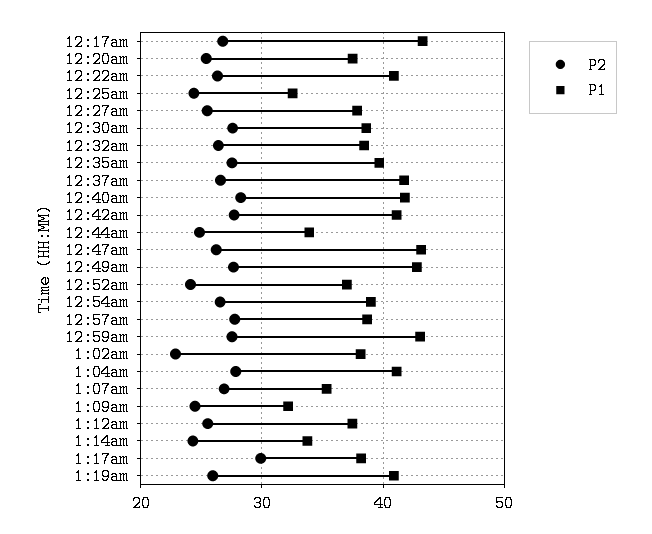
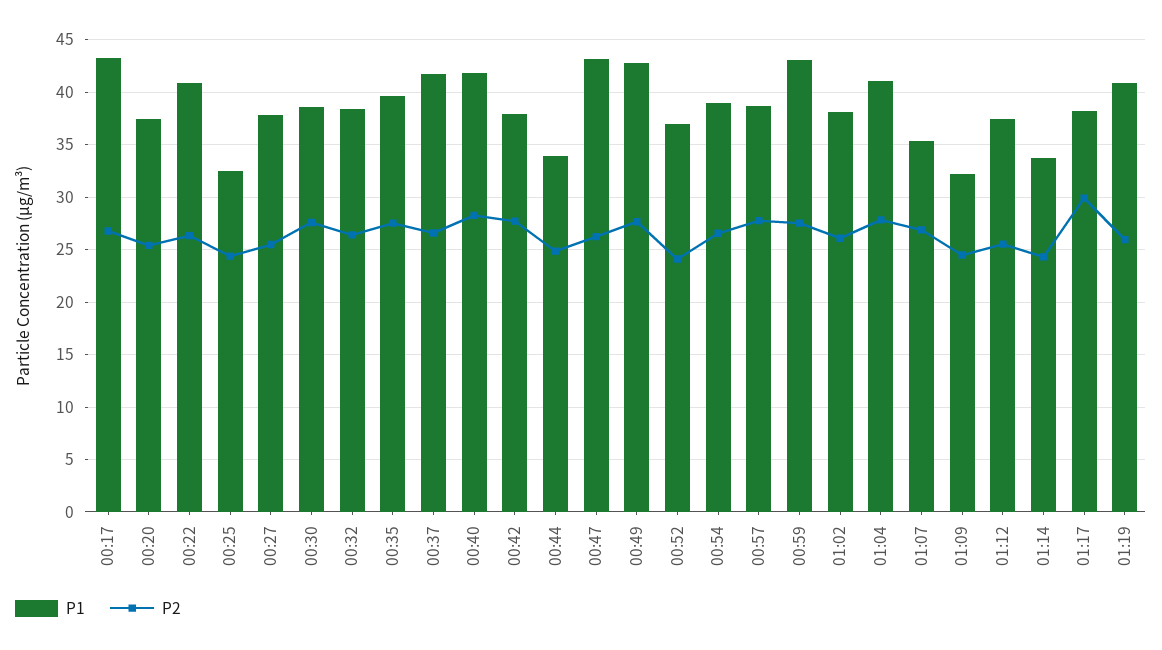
  {
    "P2": {
      "12:17am": 27,
      "12:20am": 25,
      "12:22am": 26,
      "12:25am": 24,
      "12:27am": 25,
      "12:30am": 28,
      "12:32am": 26,
      "12:35am": 28,
      "12:37am": 27,
      "12:40am": 28,
      "12:42am": 28,
      "12:44am": 25,
      "12:47am": 26,
      "12:49am": 28,
      "12:52am": 24,
      "12:54am": 27,
      "12:57am": 28,
      "12:59am": 28,
-     "1:02am": 23,
+     "1:02am": 26,
      "1:04am": 28,
      "1:07am": 27,
      "1:09am": 24,
      "1:12am": 26,
      "1:14am": 24,
      "1:17am": 30,
      "1:19am": 26
    },
    "P1": {
      "12:17am": 43,
      "12:20am": 37,
      "12:22am": 41,
      "12:25am": 33,
      "12:27am": 38,
      "12:30am": 39,
      "12:32am": 38,
      "12:35am": 40,
      "12:37am": 42,
      "12:40am": 42,
-     "12:42am": 41,
+     "12:42am": 38,
      "12:44am": 34,
      "12:47am": 43,
      "12:49am": 43,
      "12:52am": 37,
      "12:54am": 39,
      "12:57am": 39,
      "12:59am": 43,
      "1:02am": 38,
      "1:04am": 41,
      "1:07am": 35,
      "1:09am": 32,
      "1:12am": 37,
      "1:14am": 34,
      "1:17am": 38,
      "1:19am": 41
    }
  }

